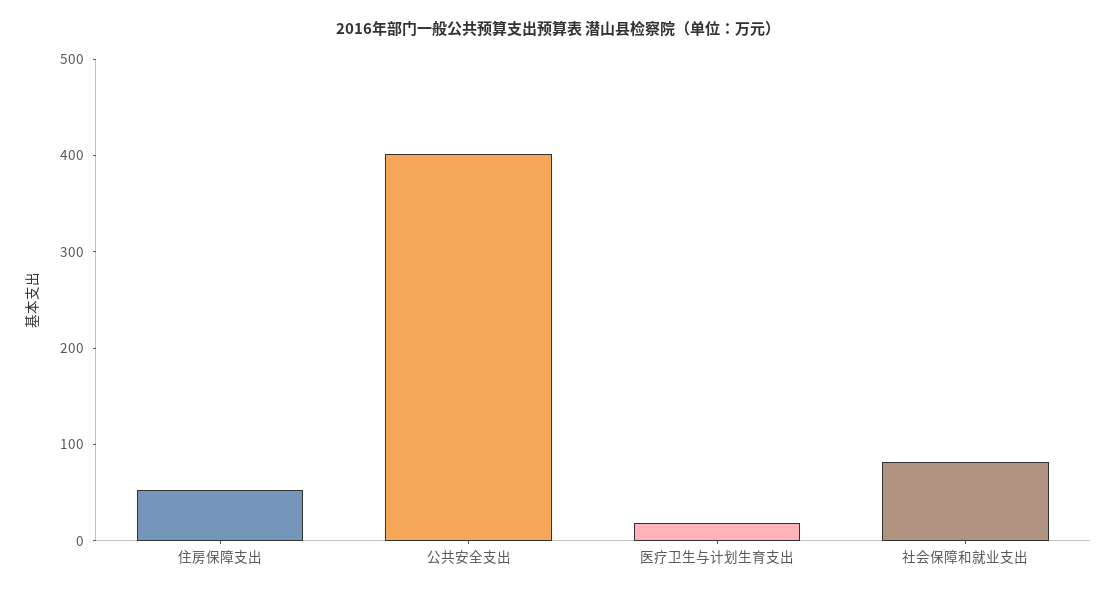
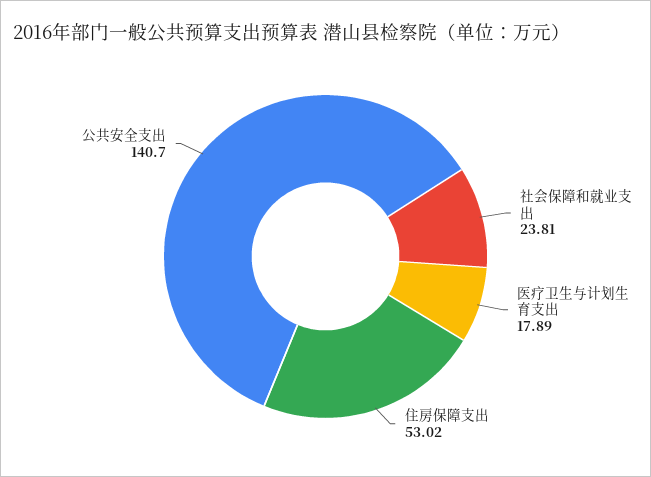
  {
    "住房保障支出": 53.02,
-   "公共安全支出": 400,
+   "公共安全支出": 140.7,
    "医疗卫生与计划生育支出": 17.89,
-   "社会保障和就业支出": 80
+   "社会保障和就业支出": 23.81
  }

